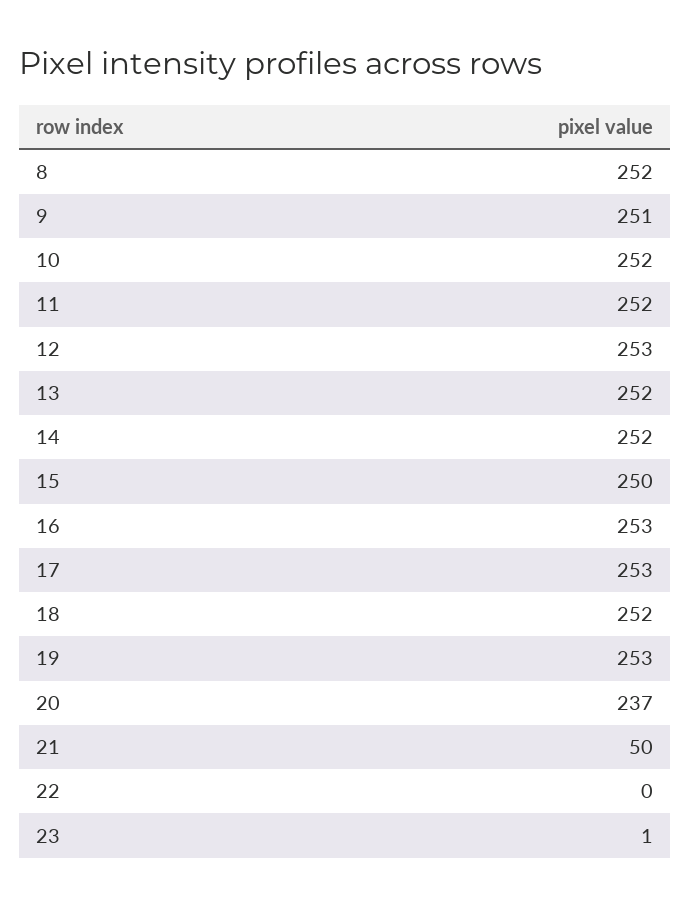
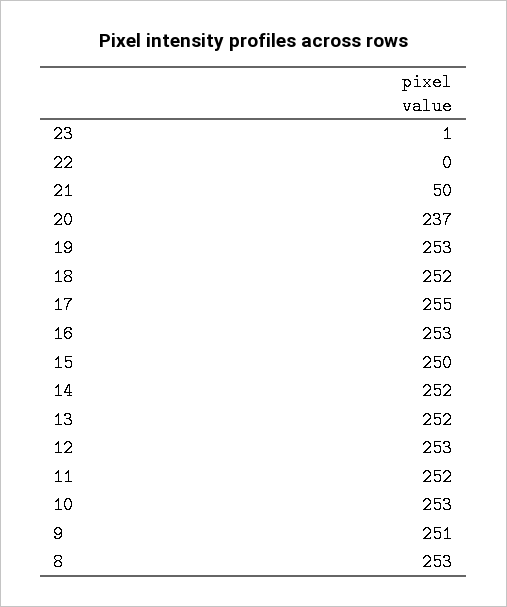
  {
-   "8": 252,
+   "8": 253,
    "9": 251,
-   "10": 252,
+   "10": 253,
    "11": 252,
    "12": 253,
    "13": 252,
    "14": 252,
    "15": 250,
    "16": 253,
-   "17": 253,
+   "17": 255,
    "18": 252,
    "19": 253,
    "20": 237,
    "21": 50,
    "22": 0,
    "23": 1
  }

